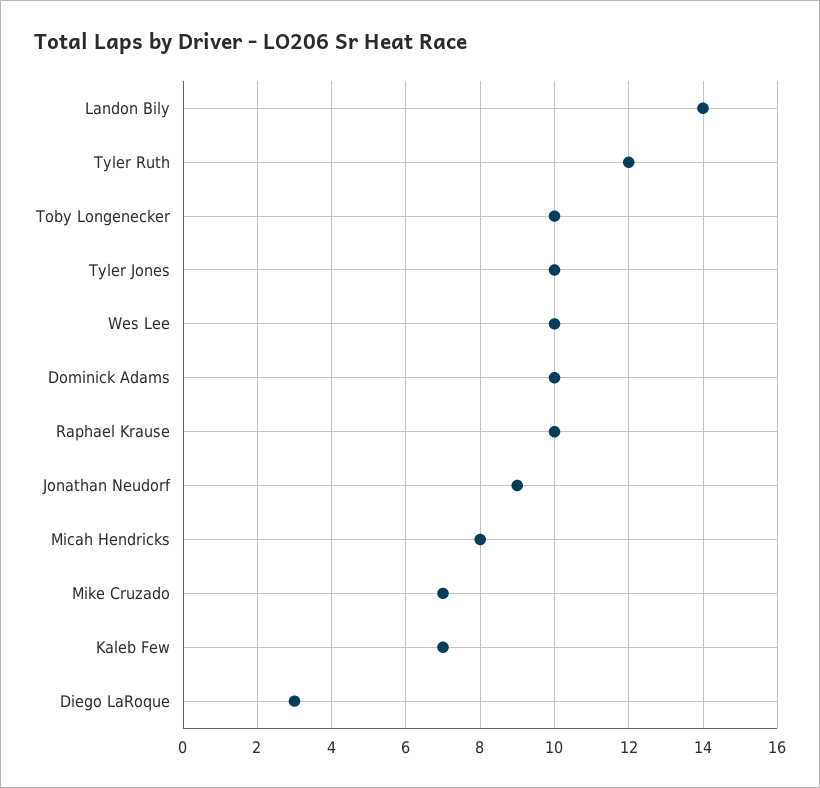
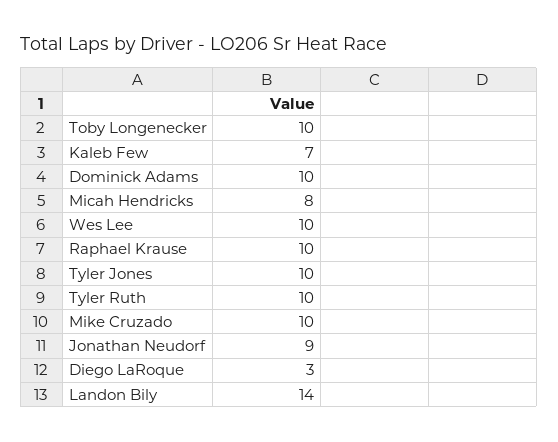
  {
    "Landon Bily": 14,
-   "Tyler Ruth": 12,
+   "Tyler Ruth": 10,
    "Toby Longenecker": 10,
    "Tyler Jones": 10,
    "Wes Lee": 10,
    "Dominick Adams": 10,
    "Raphael Krause": 10,
    "Jonathan Neudorf": 9,
    "Micah Hendricks": 8,
-   "Mike Cruzado": 7,
+   "Mike Cruzado": 10,
    "Kaleb Few": 7,
    "Diego LaRoque": 3
  }

